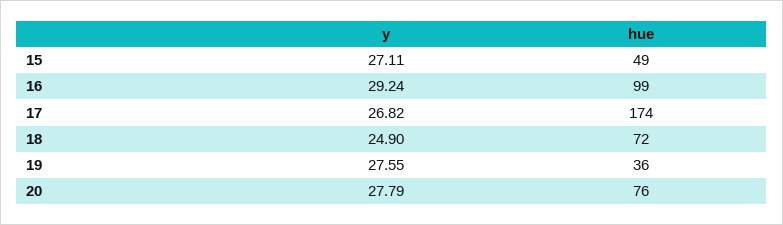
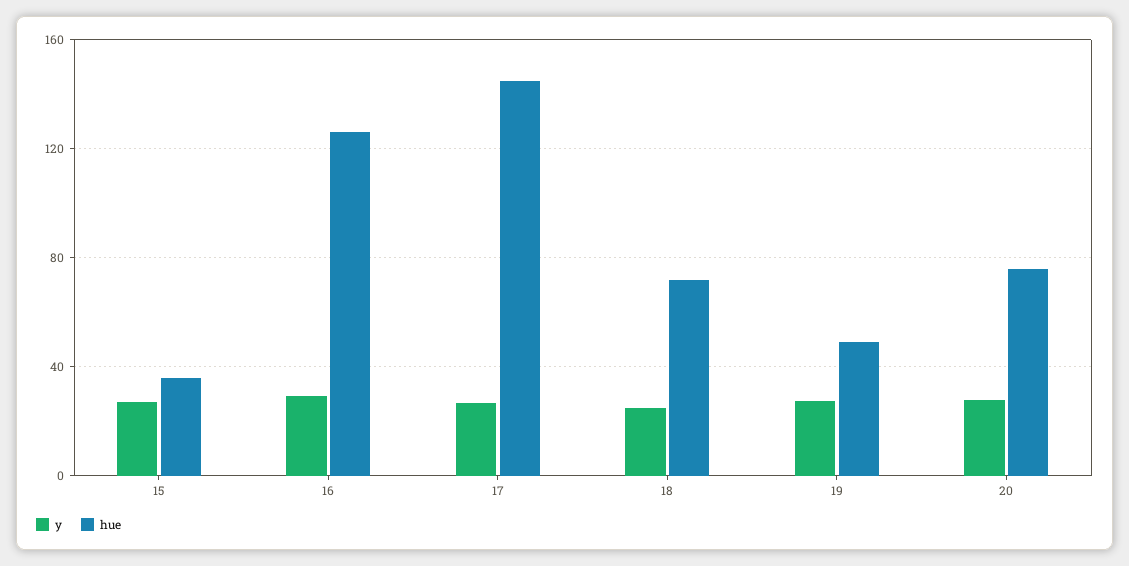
  {
    "y": {
      "15": 27.11,
      "16": 29.24,
      "17": 26.82,
      "18": 24.9,
      "19": 27.55,
      "20": 27.79
    },
    "hue": {
-     "15": 49,
+     "15": 35,
-     "16": 99,
+     "16": 125,
-     "17": 174,
+     "17": 145,
      "18": 72,
-     "19": 36,
+     "19": 50,
      "20": 76
    }
  }

